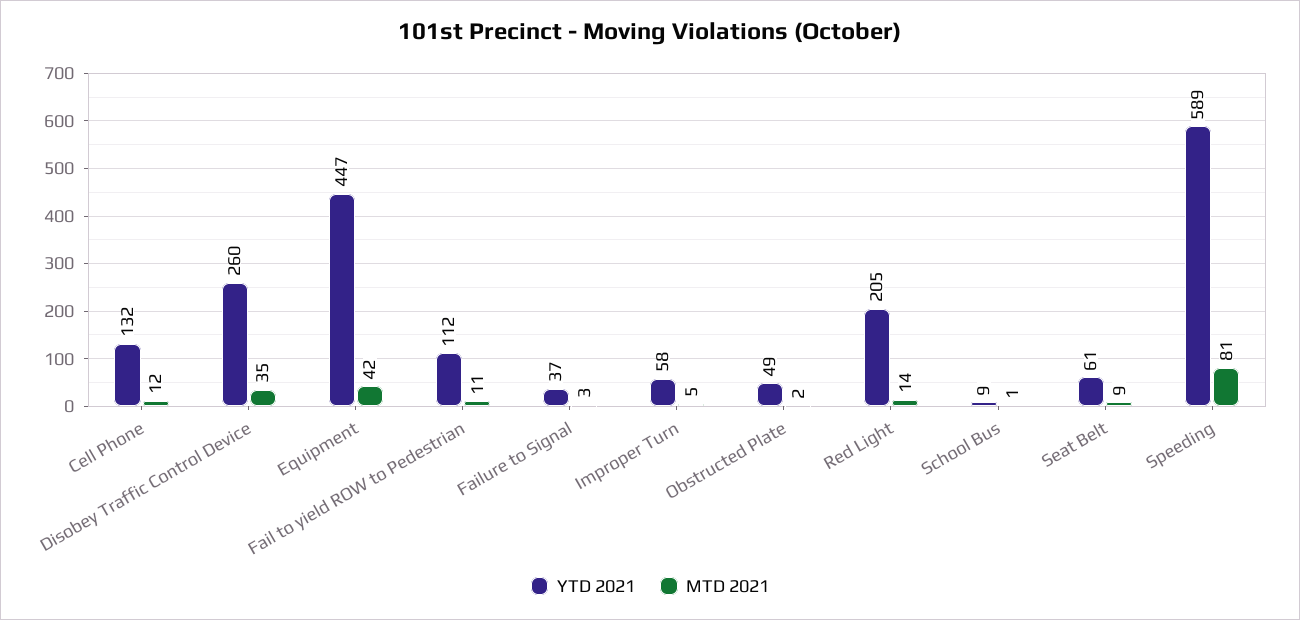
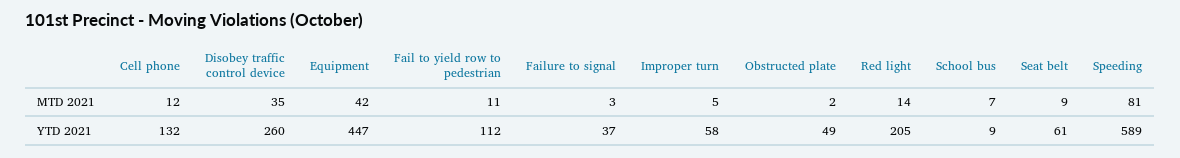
  {
    "YTD 2021": {
      "Cell Phone": 132,
      "Disobey Traffic Control Device": 260,
      "Equipment": 447,
      "Fail to yield ROW to Pedestrian": 112,
      "Failure to Signal": 37,
      "Improper Turn": 58,
      "Obstructed Plate": 49,
      "Red Light": 205,
      "School Bus": 9,
      "Seat Belt": 61,
      "Speeding": 589
    },
    "MTD 2021": {
      "Cell Phone": 12,
      "Disobey Traffic Control Device": 35,
      "Equipment": 42,
      "Fail to yield ROW to Pedestrian": 11,
      "Failure to Signal": 3,
      "Improper Turn": 5,
      "Obstructed Plate": 2,
      "Red Light": 14,
-     "School Bus": 1,
+     "School Bus": 7,
      "Seat Belt": 9,
      "Speeding": 81
    }
  }

